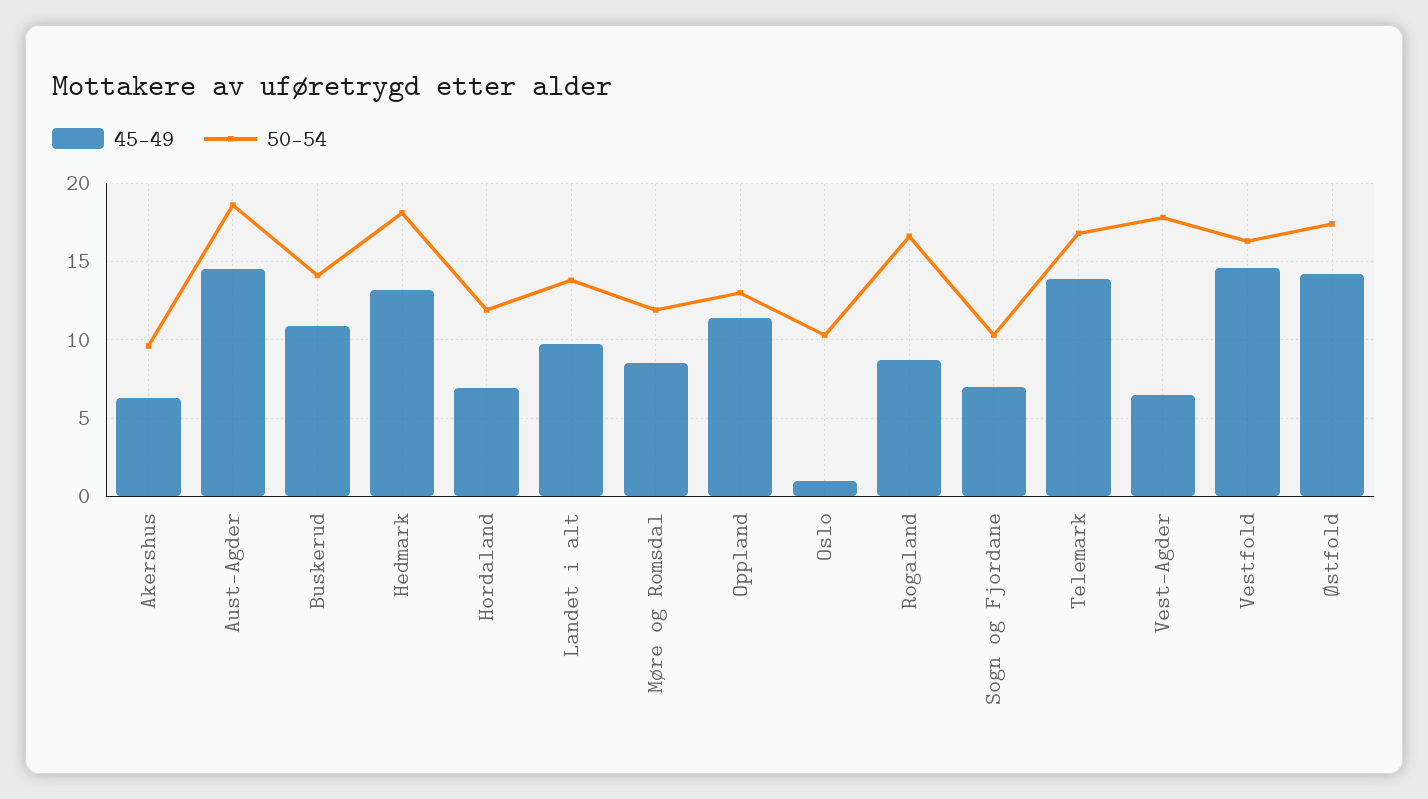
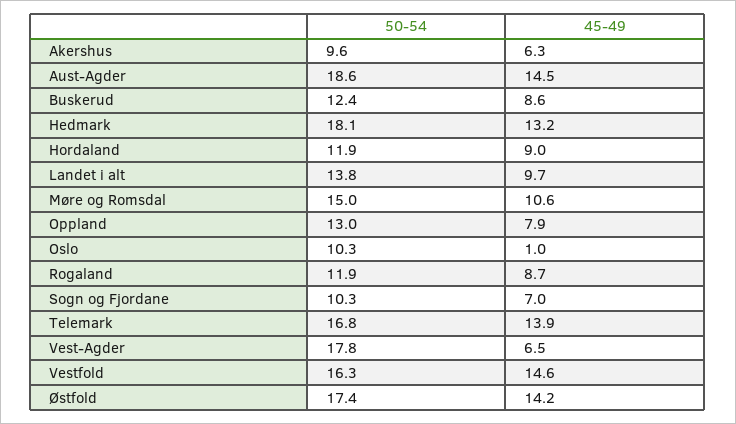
  {
    "45-49": {
      "Akershus": 6.3,
      "Aust-Agder": 14.5,
-     "Buskerud": 11,
+     "Buskerud": 8.6,
      "Hedmark": 13.2,
-     "Hordaland": 7,
+     "Hordaland": 9,
      "Landet i alt": 9.7,
-     "Møre og Romsdal": 8.5,
+     "Møre og Romsdal": 10.6,
-     "Oppland": 11.5,
+     "Oppland": 7.9,
      "Oslo": 1,
      "Rogaland": 8.7,
      "Sogn og Fjordane": 7,
      "Telemark": 13.9,
      "Vest-Agder": 6.5,
      "Vestfold": 14.6,
      "Østfold": 14.2
    },
    "50-54": {
      "Akershus": 9.6,
      "Aust-Agder": 18.6,
-     "Buskerud": 14,
+     "Buskerud": 12.4,
      "Hedmark": 18.1,
      "Hordaland": 11.9,
      "Landet i alt": 13.8,
-     "Møre og Romsdal": 12,
+     "Møre og Romsdal": 15,
      "Oppland": 13,
      "Oslo": 10.3,
-     "Rogaland": 16.5,
+     "Rogaland": 11.9,
      "Sogn og Fjordane": 10.3,
      "Telemark": 16.8,
      "Vest-Agder": 17.8,
      "Vestfold": 16.3,
      "Østfold": 17.4
    }
  }

